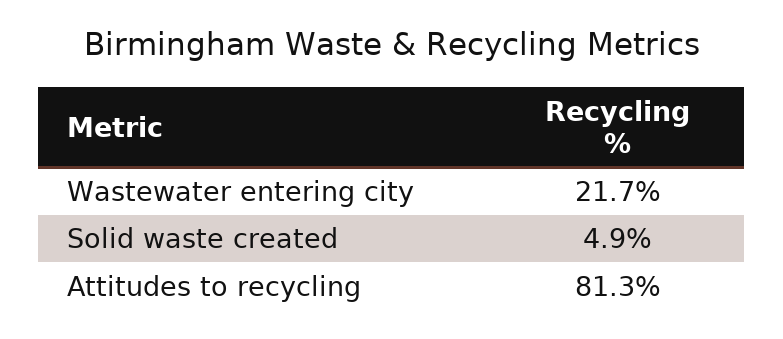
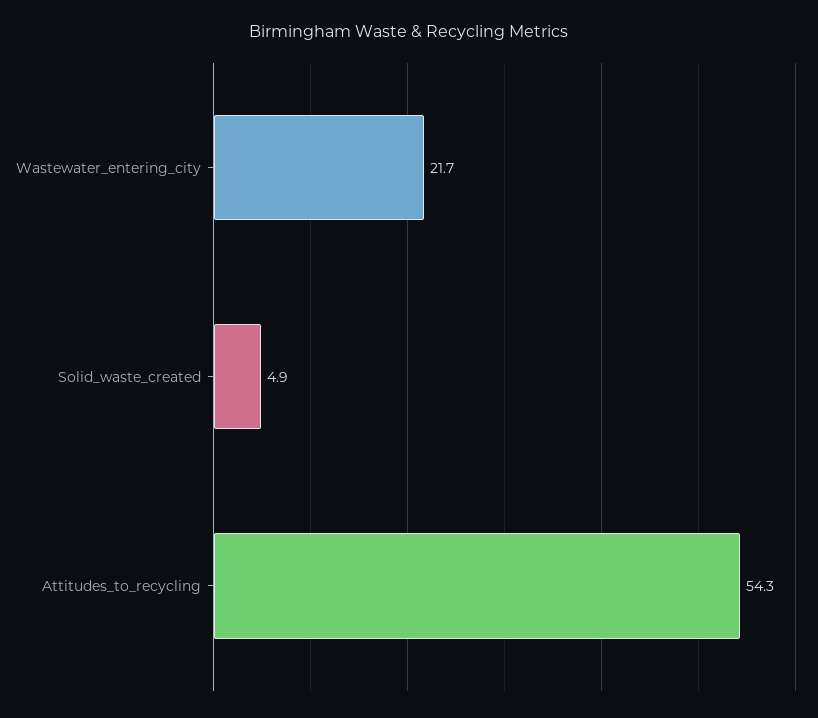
  {
    "Wastewater entering city": 21.7,
    "Solid waste created": 4.9,
-   "Attitudes to recycling": 81.3
+   "Attitudes to recycling": 54.3
  }

